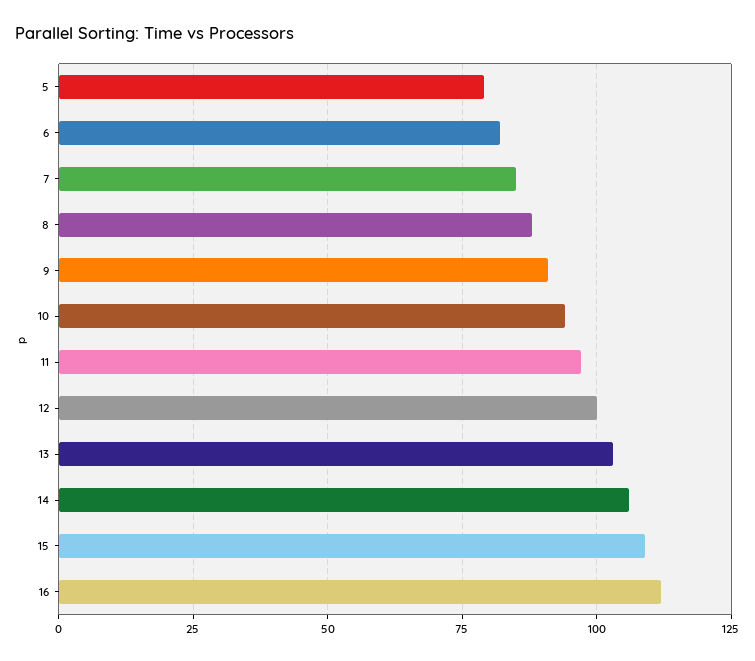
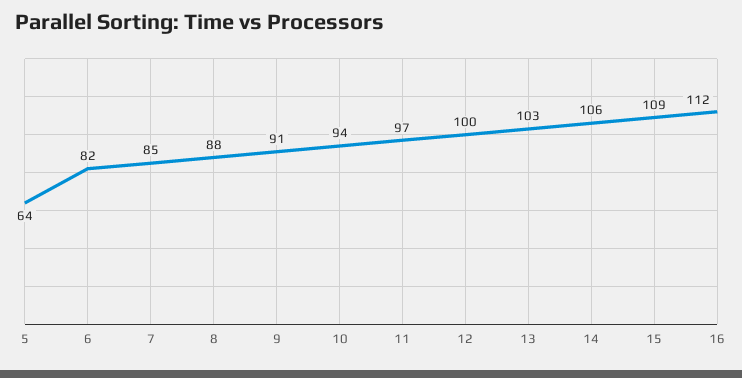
  {
-   "5": 80,
+   "5": 64,
    "6": 82,
    "7": 85,
    "8": 88,
    "9": 91,
    "10": 94,
    "11": 97,
    "12": 100,
    "13": 103,
    "14": 106,
    "15": 109,
    "16": 112
  }

